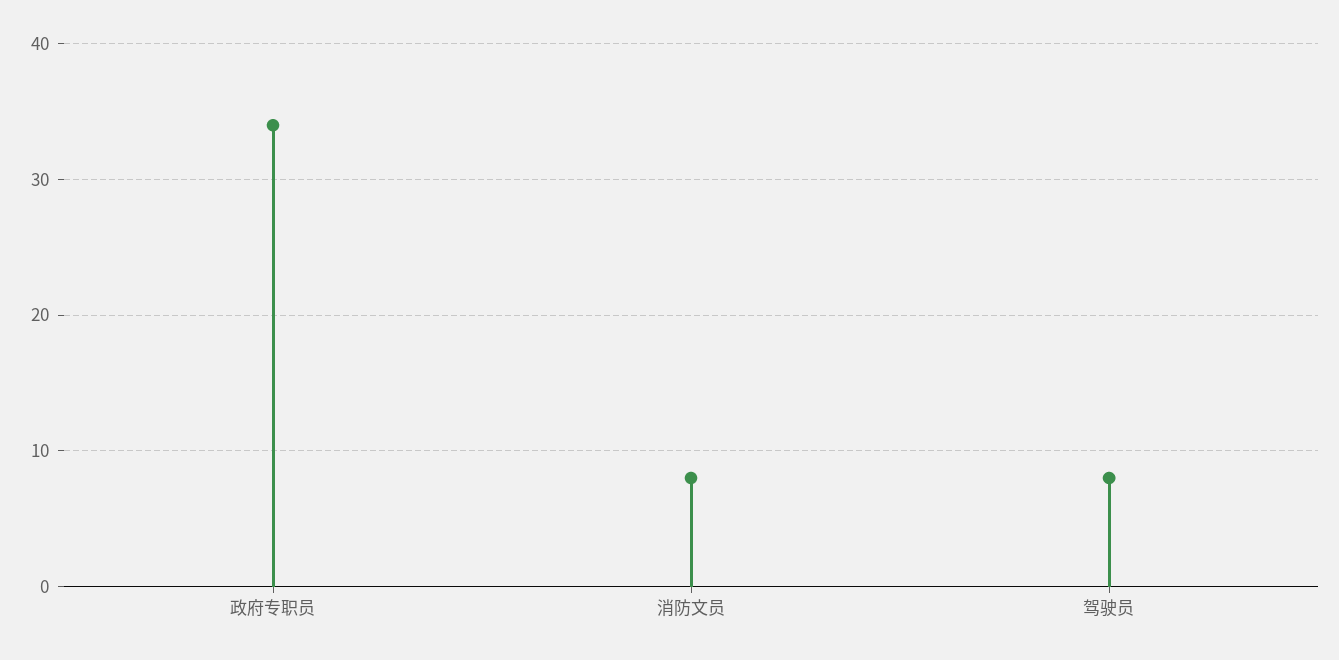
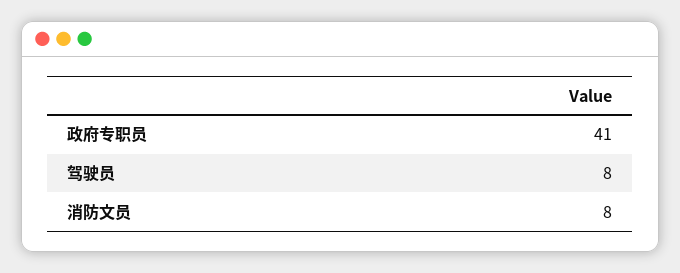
  {
-   "政府专职员": 34,
+   "政府专职员": 41,
    "消防文员": 8,
    "驾驶员": 8
  }

